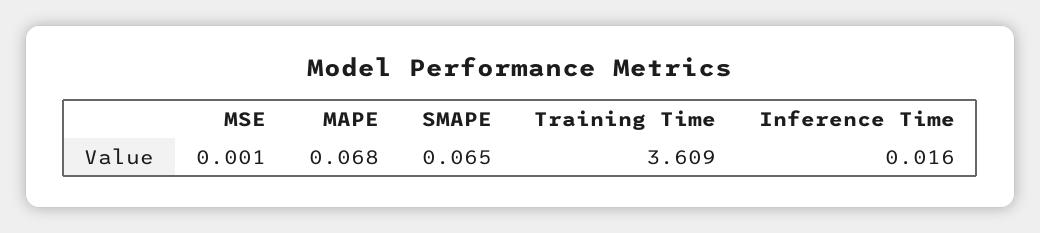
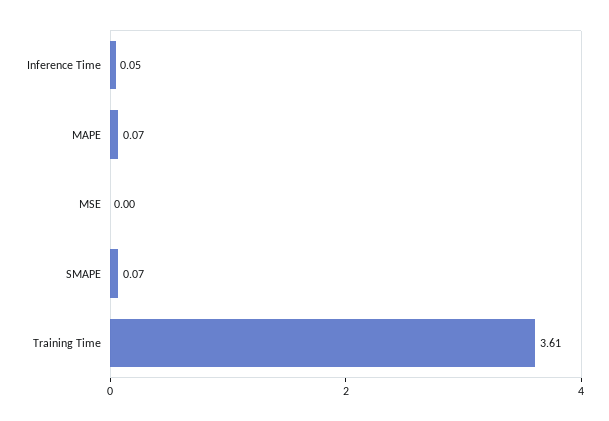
  {
    "MSE": 0.001,
    "MAPE": 0.068,
    "SMAPE": 0.065,
    "Training Time": 3.609,
-   "Inference Time": 0.016
+   "Inference Time": 0.05
  }

